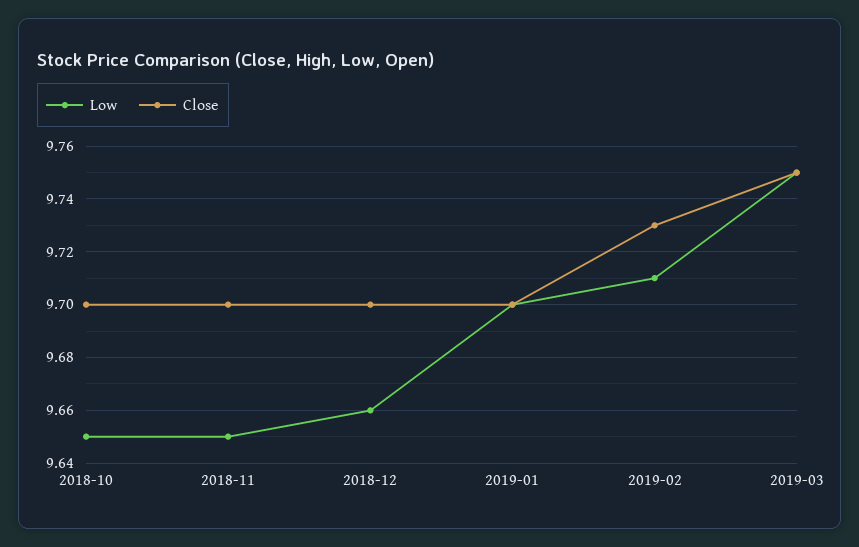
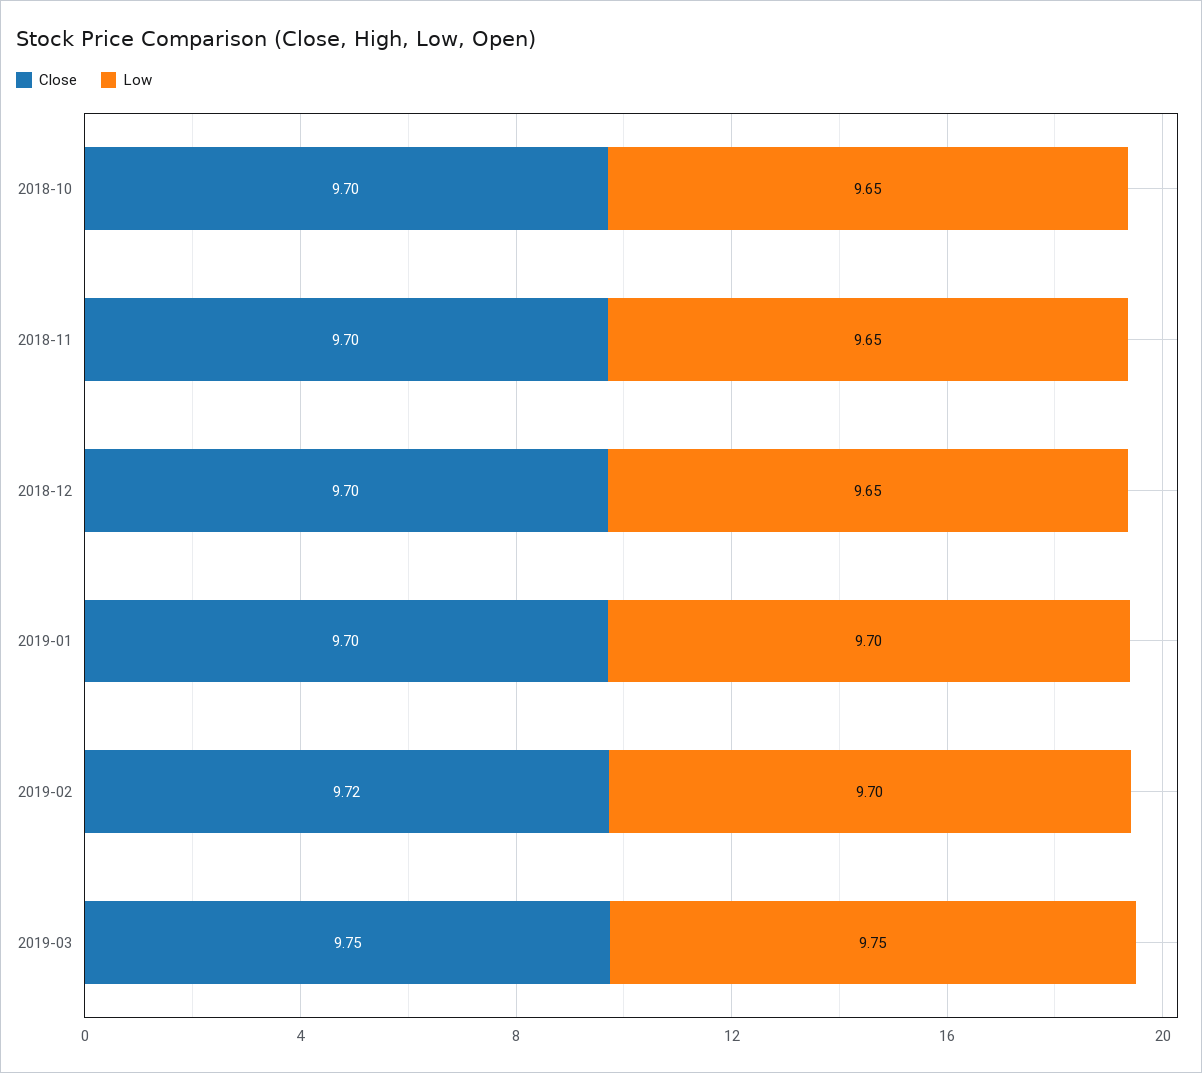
  {
    "Low": {
      "2018-10": 9.65,
      "2018-11": 9.65,
-     "2018-12": 9.66,
+     "2018-12": 9.65,
      "2019-01": 9.7,
-     "2019-02": 9.71,
+     "2019-02": 9.7,
      "2019-03": 9.75
    },
    "Close": {
      "2018-10": 9.7,
      "2018-11": 9.7,
      "2018-12": 9.7,
      "2019-01": 9.7,
-     "2019-02": 9.73,
+     "2019-02": 9.72,
      "2019-03": 9.75
    }
  }

